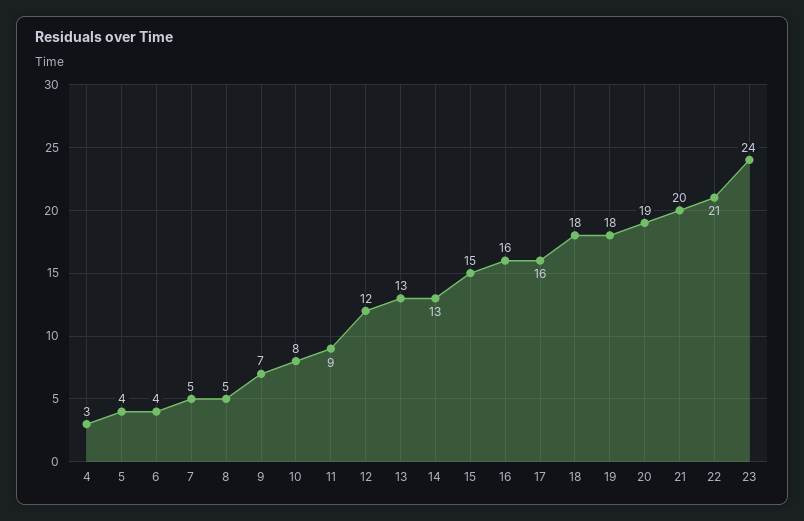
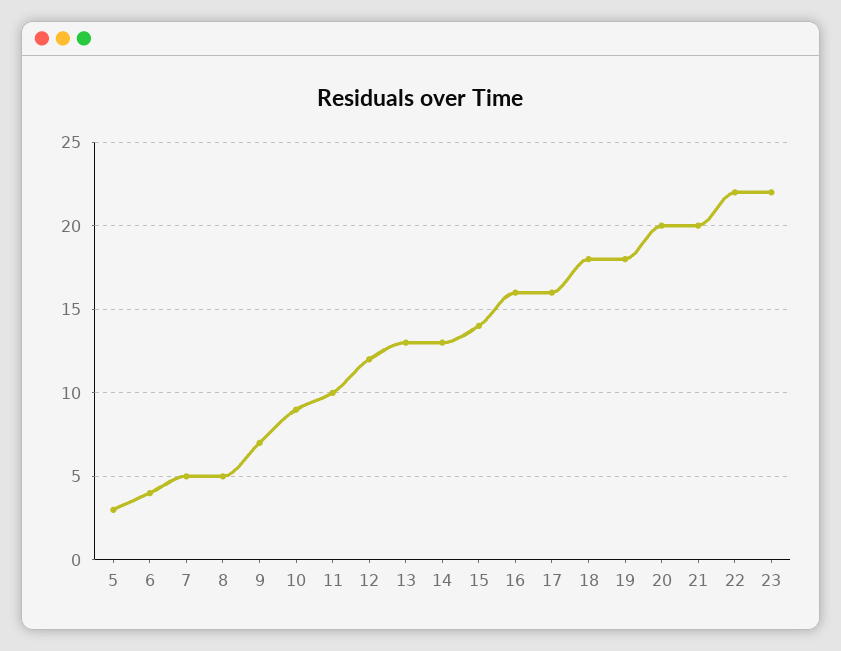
  {
-   "4": 3,
-   "5": 4,
+   "5": 3,
    "6": 4,
    "7": 5,
    "8": 5,
    "9": 7,
-   "10": 8,
+   "10": 9,
-   "11": 9,
+   "11": 10,
    "12": 12,
    "13": 13,
    "14": 13,
-   "15": 15,
+   "15": 14,
    "16": 16,
    "17": 16,
    "18": 18,
    "19": 18,
-   "20": 19,
+   "20": 20,
    "21": 20,
-   "22": 21,
+   "22": 22,
-   "23": 24
+   "23": 22
  }

